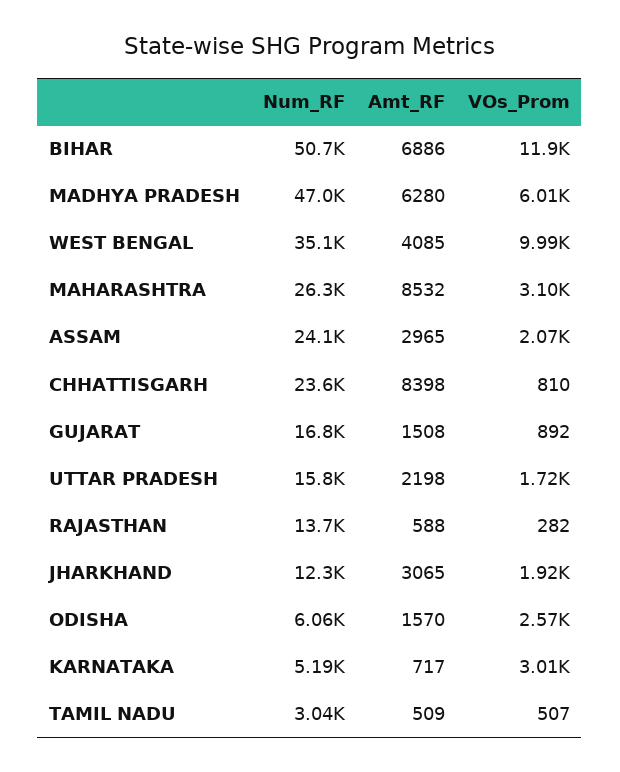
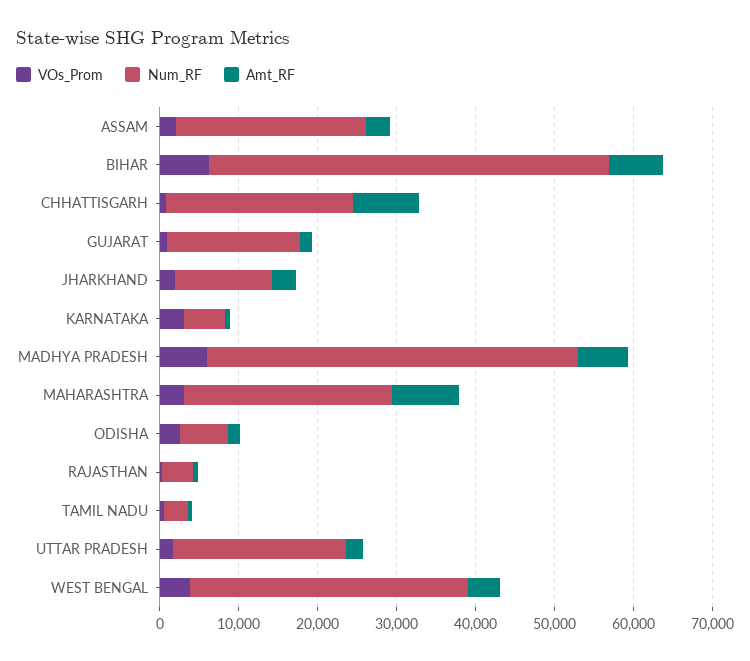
  {
    "Num_RF": {
      "BIHAR": 50700,
      "MADHYA PRADESH": 47000,
      "WEST BENGAL": 35100,
      "MAHARASHTRA": 26300,
      "ASSAM": 24100,
      "CHHATTISGARH": 23600,
      "GUJARAT": 16800,
-     "UTTAR PRADESH": 15800,
+     "UTTAR PRADESH": 22000,
-     "RAJASTHAN": 13700,
+     "RAJASTHAN": 4000,
      "JHARKHAND": 12300,
      "ODISHA": 6060,
      "KARNATAKA": 5190,
      "TAMIL NADU": 3040
    },
    "Amt_RF": {
      "BIHAR": 6886,
      "MADHYA PRADESH": 6280,
      "WEST BENGAL": 4085,
      "MAHARASHTRA": 8532,
      "ASSAM": 2965,
      "CHHATTISGARH": 8398,
      "GUJARAT": 1508,
      "UTTAR PRADESH": 2198,
      "RAJASTHAN": 588,
      "JHARKHAND": 3065,
      "ODISHA": 1570,
      "KARNATAKA": 717,
      "TAMIL NADU": 509
    },
    "VOs_Prom": {
-     "BIHAR": 11900,
+     "BIHAR": 6000,
      "MADHYA PRADESH": 6010,
-     "WEST BENGAL": 9990,
+     "WEST BENGAL": 4000,
      "MAHARASHTRA": 3100,
      "ASSAM": 2070,
      "CHHATTISGARH": 810,
      "GUJARAT": 892,
      "UTTAR PRADESH": 1720,
      "RAJASTHAN": 282,
      "JHARKHAND": 1920,
      "ODISHA": 2570,
      "KARNATAKA": 3010,
      "TAMIL NADU": 507
    }
  }

